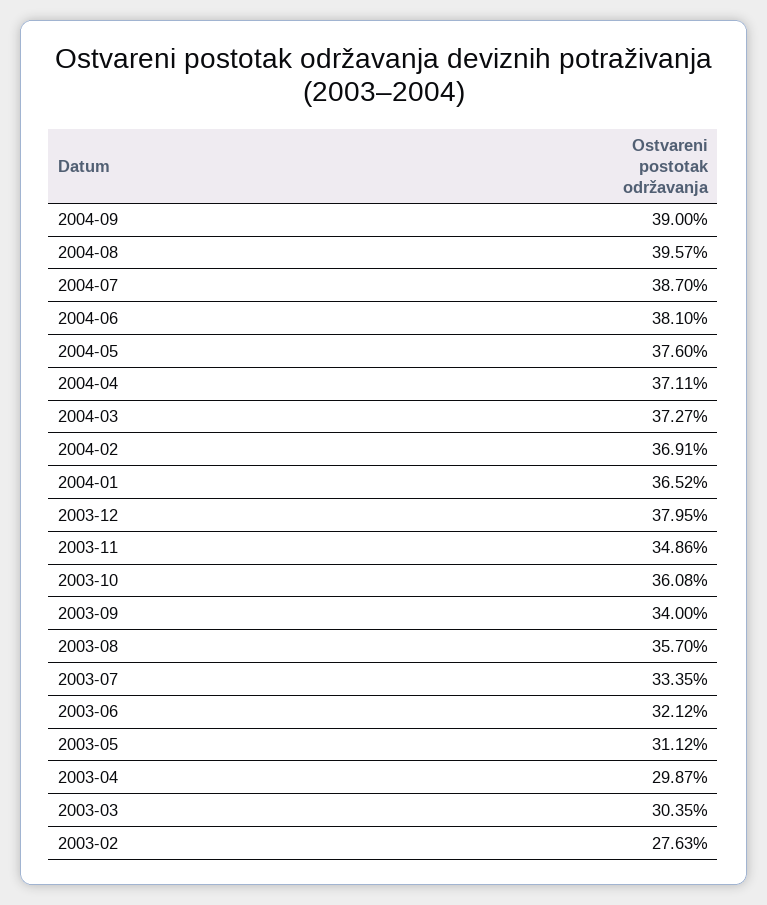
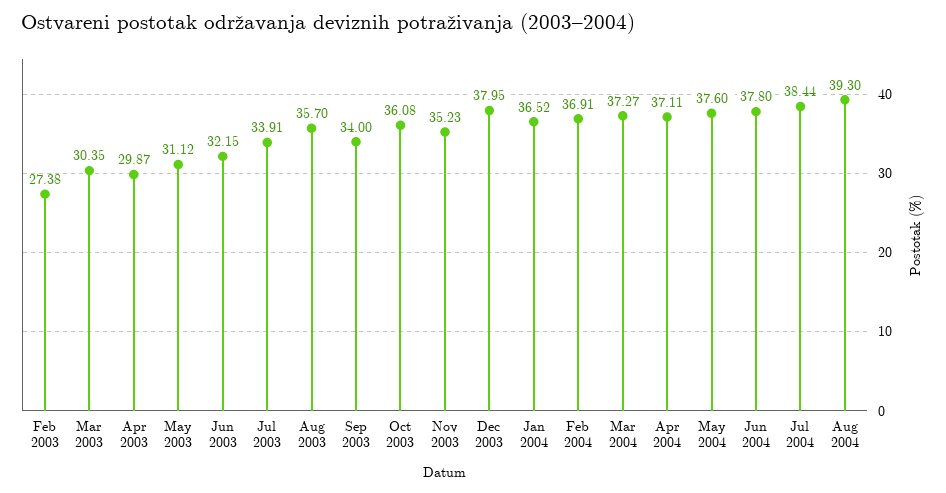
  {
-   "2004-09": 39,
-   "2004-08": 39.57,
+   "2004-08": 39.3,
-   "2004-07": 38.7,
+   "2004-07": 38.44,
-   "2004-06": 38.1,
+   "2004-06": 37.8,
    "2004-05": 37.6,
    "2004-04": 37.11,
    "2004-03": 37.27,
    "2004-02": 36.91,
    "2004-01": 36.52,
    "2003-12": 37.95,
-   "2003-11": 34.86,
+   "2003-11": 35.23,
    "2003-10": 36.08,
    "2003-09": 34,
    "2003-08": 35.7,
-   "2003-07": 33.35,
+   "2003-07": 33.91,
-   "2003-06": 32.12,
+   "2003-06": 32.15,
    "2003-05": 31.12,
    "2003-04": 29.87,
    "2003-03": 30.35,
-   "2003-02": 27.63
+   "2003-02": 27.38
  }

